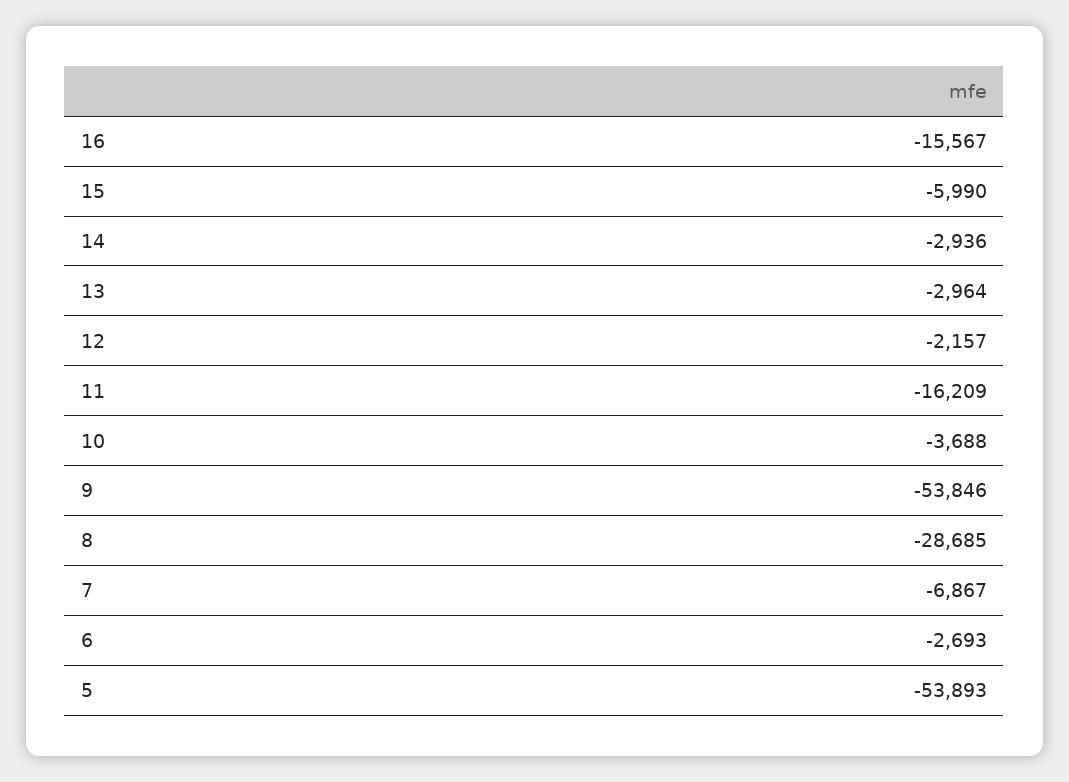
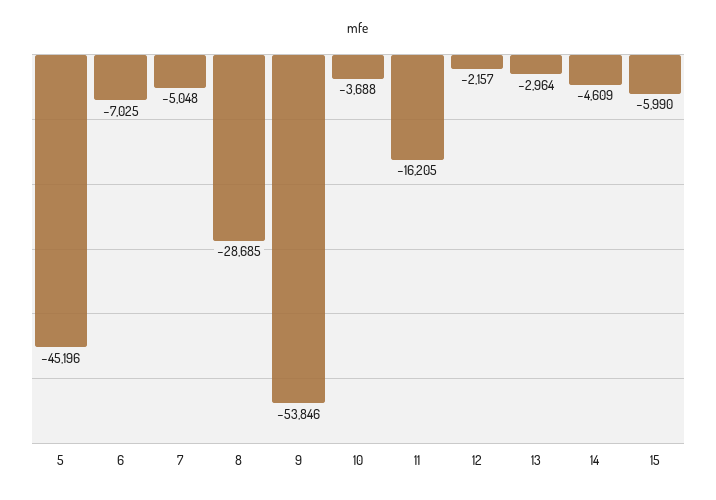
  {
-   "16": -15567,
    "15": -5990,
-   "14": -2936,
+   "14": -4609,
    "13": -2964,
    "12": -2157,
-   "11": -16209,
+   "11": -16205,
    "10": -3688,
    "9": -53846,
    "8": -28685,
-   "7": -6867,
+   "7": -5048,
-   "6": -2693,
+   "6": -7025,
-   "5": -53893
+   "5": -45196
  }

